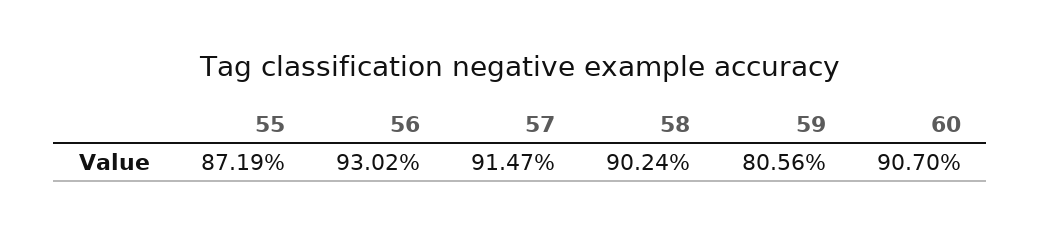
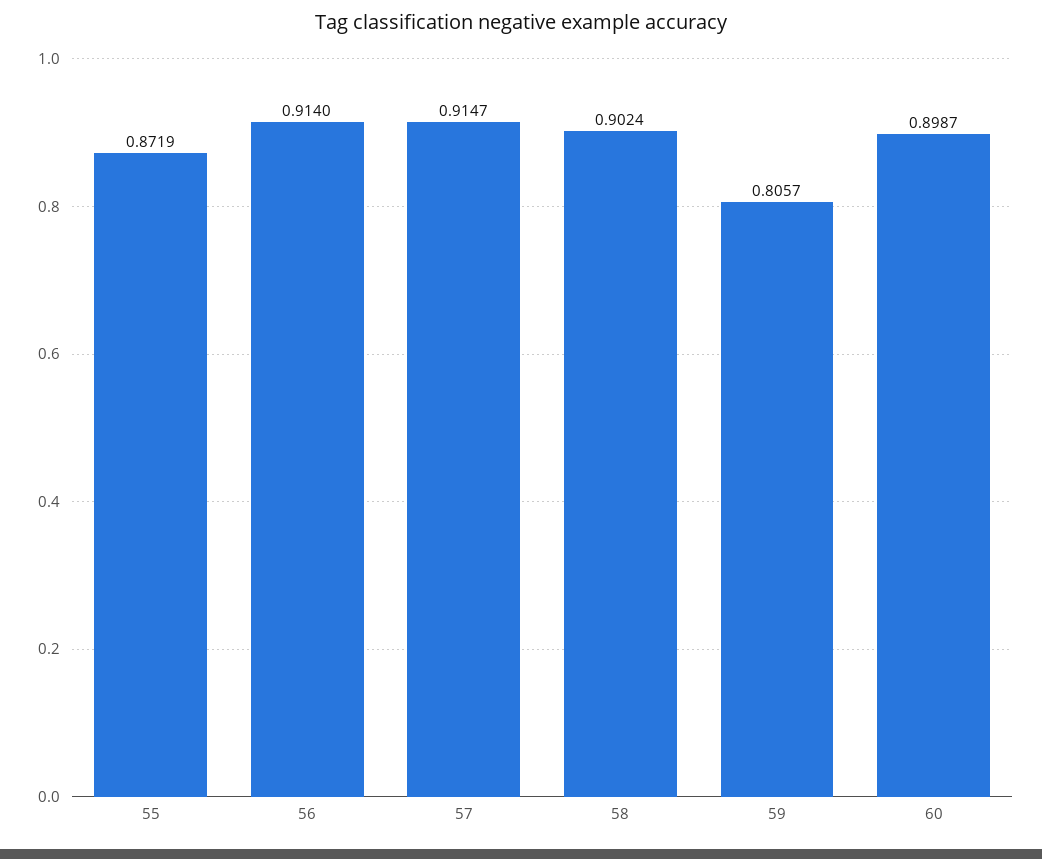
  {
    "55": 0.8719,
-   "56": 0.9302,
+   "56": 0.914,
    "57": 0.9147,
    "58": 0.9024,
-   "59": 0.8056,
+   "59": 0.8057,
-   "60": 0.907
+   "60": 0.8987
  }

